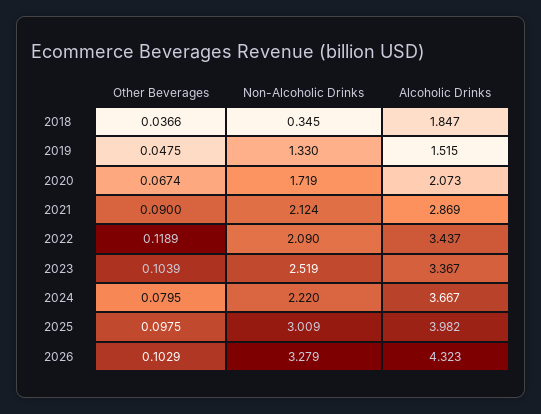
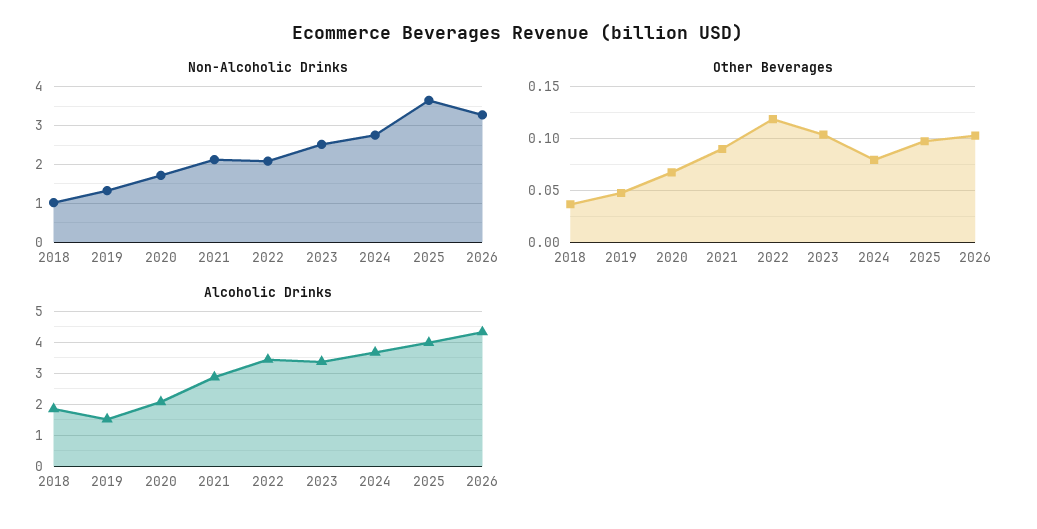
  {
    "Other Beverages": {
      "2018": 0.0366,
      "2019": 0.0475,
      "2020": 0.0674,
      "2021": 0.09,
      "2022": 0.1189,
      "2023": 0.1039,
      "2024": 0.0795,
      "2025": 0.0975,
      "2026": 0.1029
    },
    "Non-Alcoholic Drinks": {
-     "2018": 0.345,
+     "2018": 1,
      "2019": 1.33,
      "2020": 1.719,
      "2021": 2.124,
      "2022": 2.09,
      "2023": 2.519,
-     "2024": 2.22,
+     "2024": 2.8,
-     "2025": 3.009,
+     "2025": 3.6,
      "2026": 3.279
    },
    "Alcoholic Drinks": {
      "2018": 1.847,
      "2019": 1.515,
      "2020": 2.073,
      "2021": 2.869,
      "2022": 3.437,
      "2023": 3.367,
      "2024": 3.667,
      "2025": 3.982,
      "2026": 4.323
    }
  }

